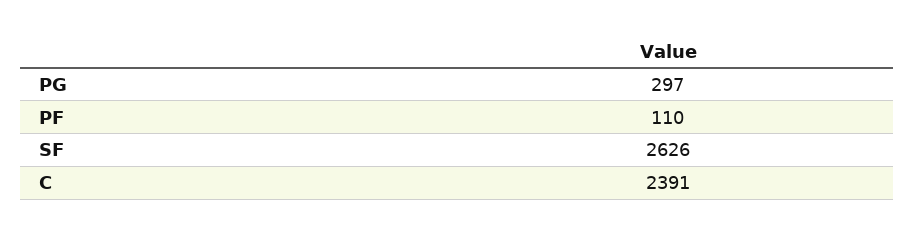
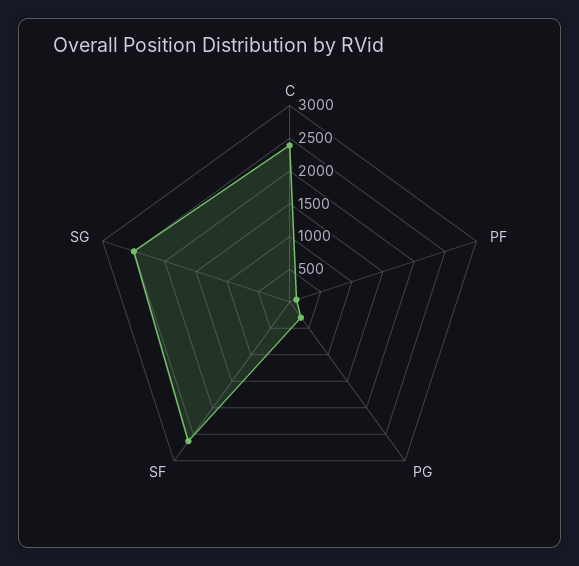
  {
    "PG": 297,
    "PF": 110,
    "SF": 2626,
-   "C": 2391
+   "C": 2391,
+   "SG": 2500
  }

